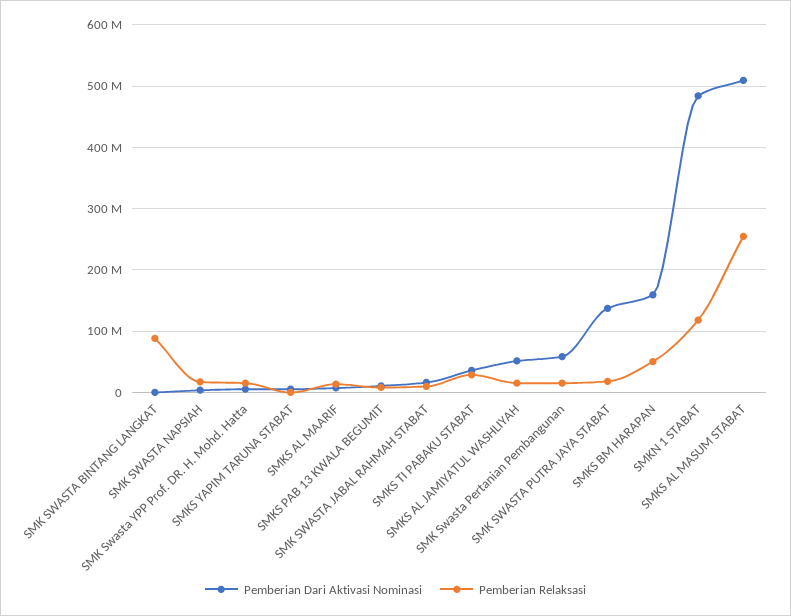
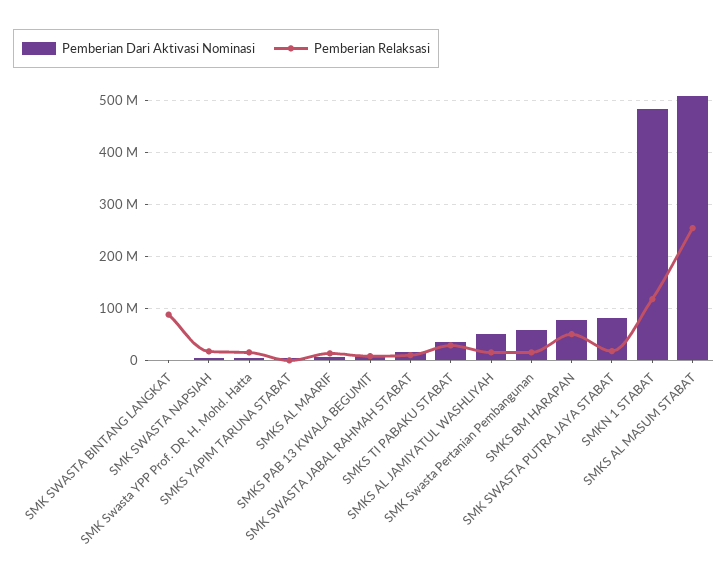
  {
    "Pemberian Dari Aktivasi Nominasi": {
      "SMK SWASTA BINTANG LANGKAT": 0,
      "SMK SWASTA NAPSIAH": 0,
      "SMK Swasta YPP Prof. DR. H. Mohd. Hatta": 10000000,
      "SMKS YAPIM TARUNA STABAT": 10000000,
      "SMKS AL MAARIF": 10000000,
      "SMKS PAB 13 KWALA BEGUMIT": 10000000,
      "SMK SWASTA JABAL RAHMAH STABAT": 20000000,
      "SMKS TI PABAKU STABAT": 40000000,
      "SMKS AL JAMIYATUL WASHLIYAH": 50000000,
      "SMK Swasta Pertanian Pembangunan": 60000000,
-     "SMK SWASTA PUTRA JAYA STABAT": 140000000,
+     "SMK SWASTA PUTRA JAYA STABAT": 80000000,
-     "SMKS BM HARAPAN": 160000000,
+     "SMKS BM HARAPAN": 80000000,
      "SMKN 1 STABAT": 480000000,
      "SMKS AL MASUM STABAT": 510000000
    },
    "Pemberian Relaksasi": {
      "SMK SWASTA BINTANG LANGKAT": 90000000,
      "SMK SWASTA NAPSIAH": 20000000,
      "SMK Swasta YPP Prof. DR. H. Mohd. Hatta": 20000000,
      "SMKS YAPIM TARUNA STABAT": 0,
      "SMKS AL MAARIF": 10000000,
      "SMKS PAB 13 KWALA BEGUMIT": 10000000,
      "SMK SWASTA JABAL RAHMAH STABAT": 10000000,
      "SMKS TI PABAKU STABAT": 30000000,
      "SMKS AL JAMIYATUL WASHLIYAH": 20000000,
      "SMK Swasta Pertanian Pembangunan": 20000000,
      "SMK SWASTA PUTRA JAYA STABAT": 20000000,
      "SMKS BM HARAPAN": 50000000,
      "SMKN 1 STABAT": 120000000,
      "SMKS AL MASUM STABAT": 250000000
    }
  }

